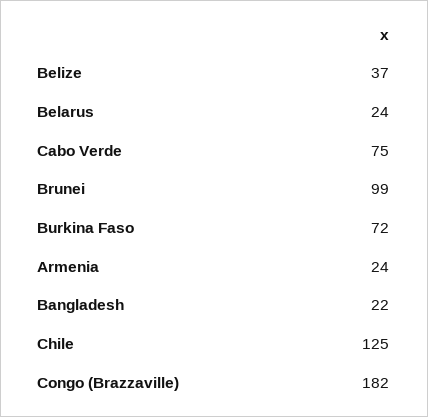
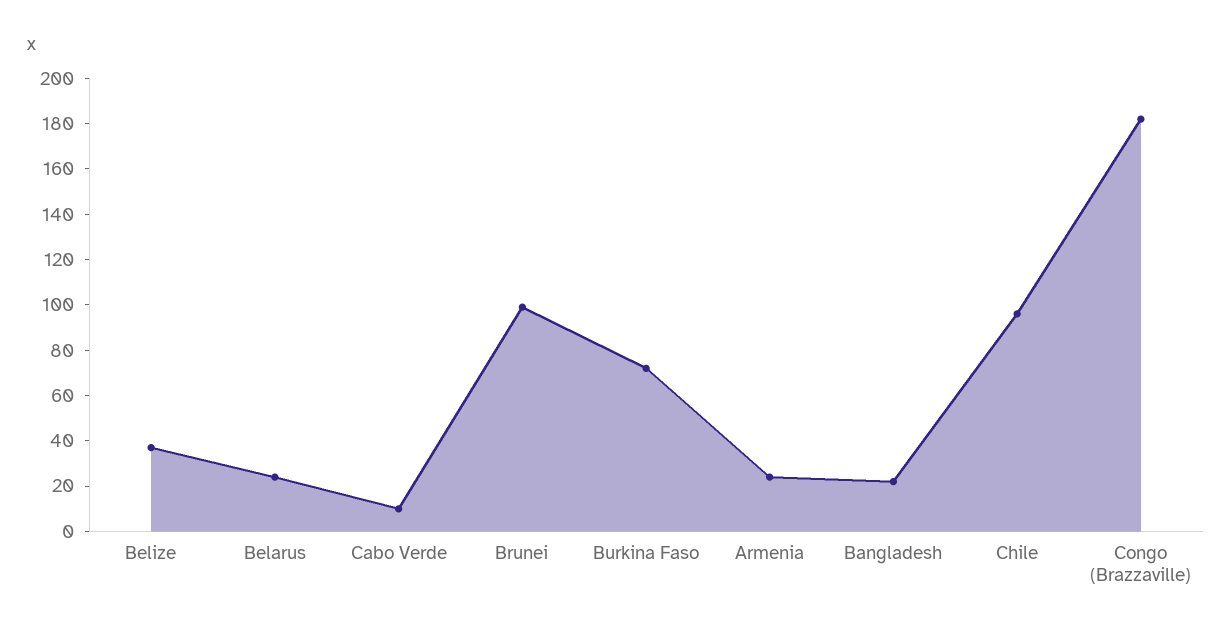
  {
    "Belize": 37,
    "Belarus": 24,
-   "Cabo Verde": 75,
+   "Cabo Verde": 10,
    "Brunei": 99,
    "Burkina Faso": 72,
    "Armenia": 24,
    "Bangladesh": 22,
-   "Chile": 125,
+   "Chile": 95,
    "Congo (Brazzaville)": 182
  }

